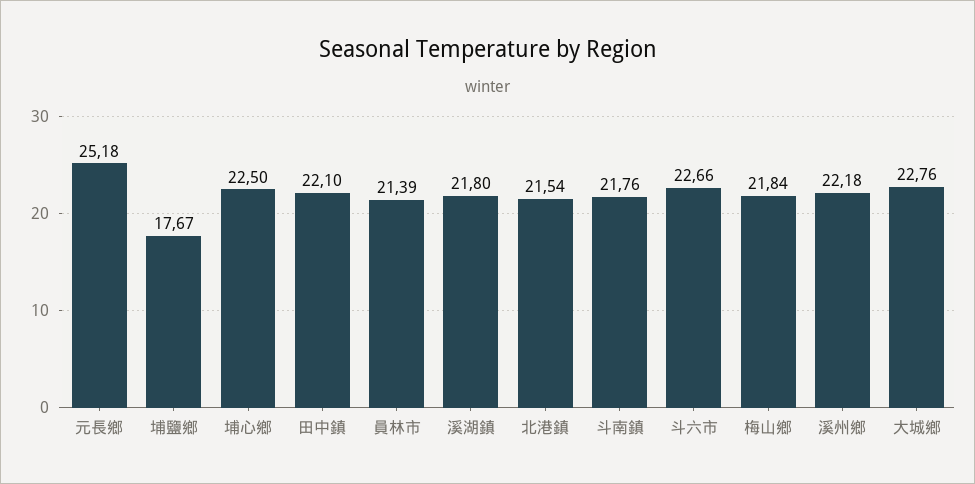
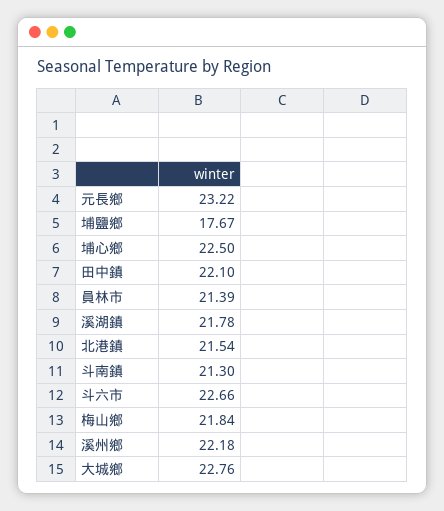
  {
-   "元長鄉": 25.18,
+   "元長鄉": 23.22,
    "埔鹽鄉": 17.67,
    "埔心鄉": 22.5,
    "田中鎮": 22.1,
    "員林市": 21.39,
-   "溪湖鎮": 21.8,
+   "溪湖鎮": 21.78,
    "北港鎮": 21.54,
-   "斗南鎮": 21.76,
+   "斗南鎮": 21.3,
    "斗六市": 22.66,
    "梅山鄉": 21.84,
    "溪州鄉": 22.18,
    "大城鄉": 22.76
  }

